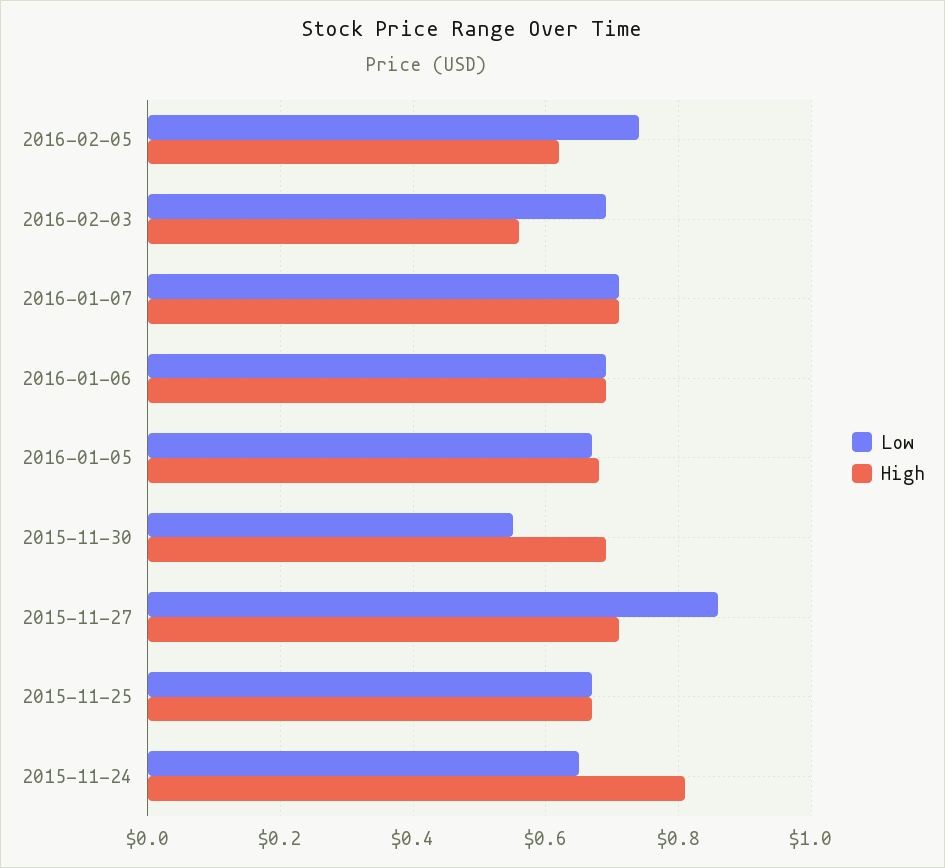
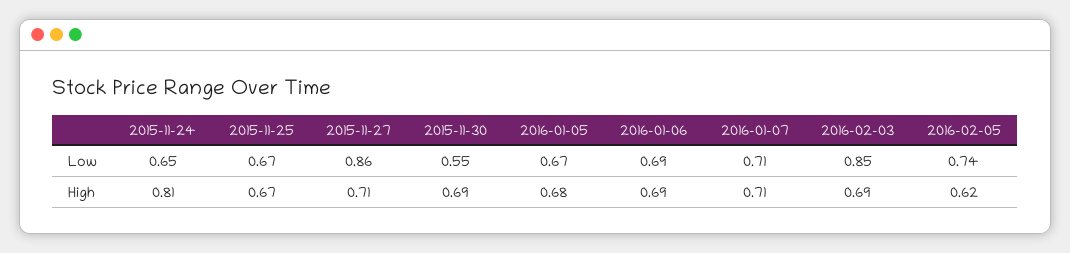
  {
    "Low": {
      "2016-02-05": 0.74,
-     "2016-02-03": 0.7,
+     "2016-02-03": 0.85,
      "2016-01-07": 0.71,
      "2016-01-06": 0.69,
      "2016-01-05": 0.67,
      "2015-11-30": 0.55,
      "2015-11-27": 0.86,
      "2015-11-25": 0.67,
      "2015-11-24": 0.65
    },
    "High": {
      "2016-02-05": 0.62,
-     "2016-02-03": 0.55,
+     "2016-02-03": 0.69,
      "2016-01-07": 0.71,
      "2016-01-06": 0.69,
      "2016-01-05": 0.68,
      "2015-11-30": 0.69,
      "2015-11-27": 0.71,
      "2015-11-25": 0.67,
      "2015-11-24": 0.81
    }
  }

